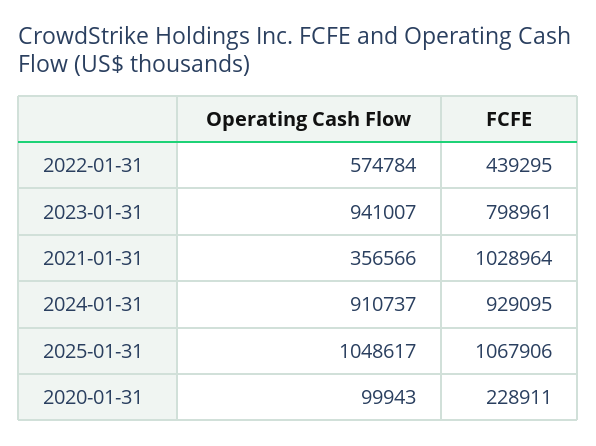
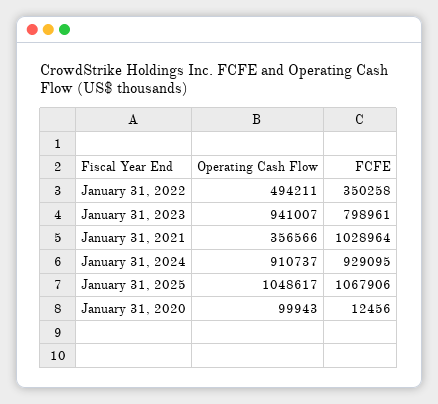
  {
    "Operating Cash Flow": {
-     "2022-01-31": 574784,
+     "2022-01-31": 494211,
      "2023-01-31": 941007,
      "2021-01-31": 356566,
      "2024-01-31": 910737,
      "2025-01-31": 1048617,
      "2020-01-31": 99943
    },
    "FCFE": {
-     "2022-01-31": 439295,
+     "2022-01-31": 350258,
      "2023-01-31": 798961,
      "2021-01-31": 1028964,
      "2024-01-31": 929095,
      "2025-01-31": 1067906,
-     "2020-01-31": 228911
+     "2020-01-31": 12456
    }
  }

